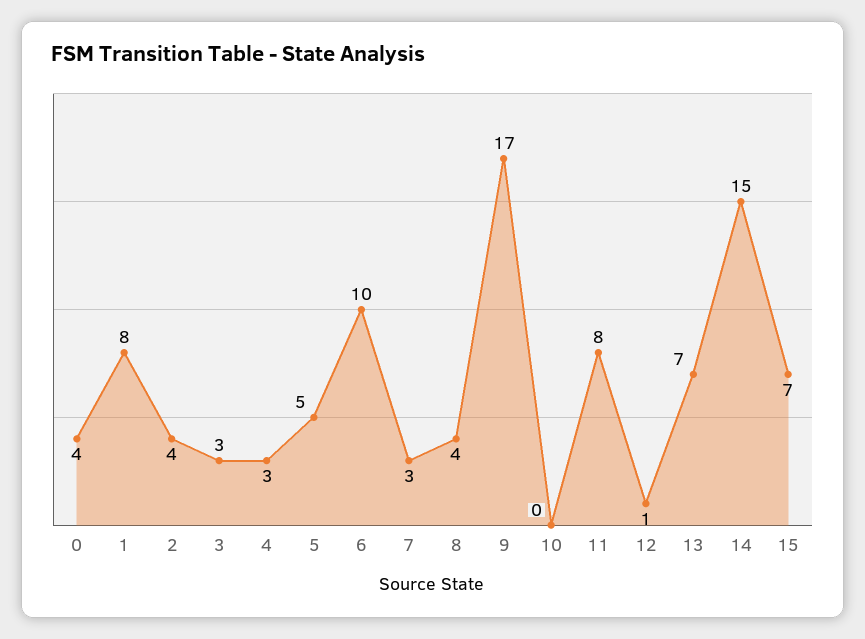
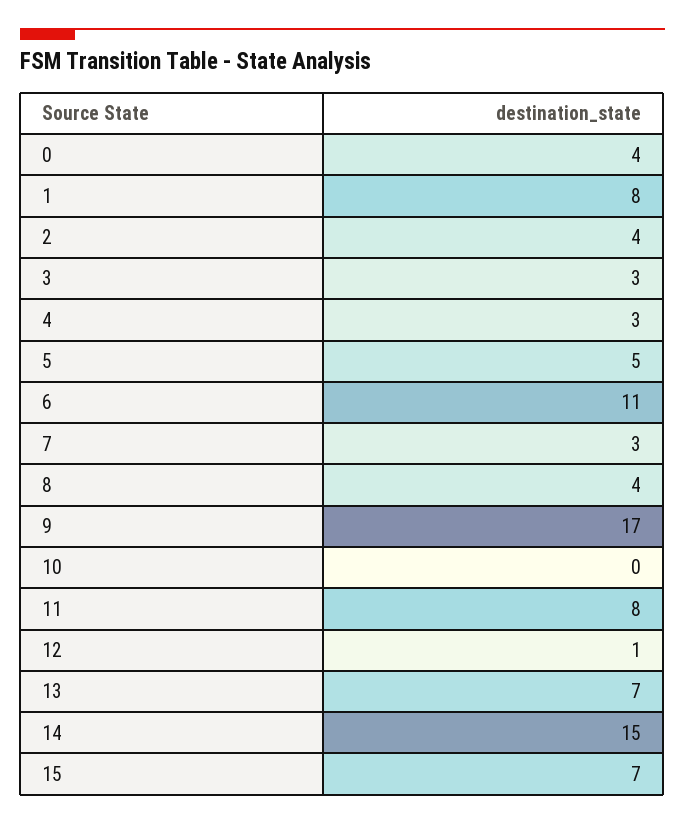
  {
    "0": 4,
    "1": 8,
    "2": 4,
    "3": 3,
    "4": 3,
    "5": 5,
-   "6": 10,
+   "6": 11,
    "7": 3,
    "8": 4,
    "9": 17,
    "10": 0,
    "11": 8,
    "12": 1,
    "13": 7,
    "14": 15,
    "15": 7
  }

